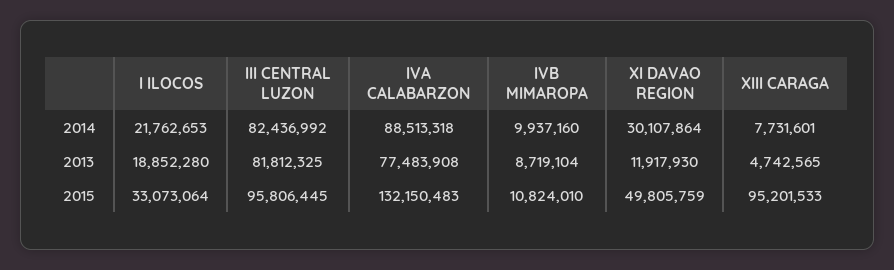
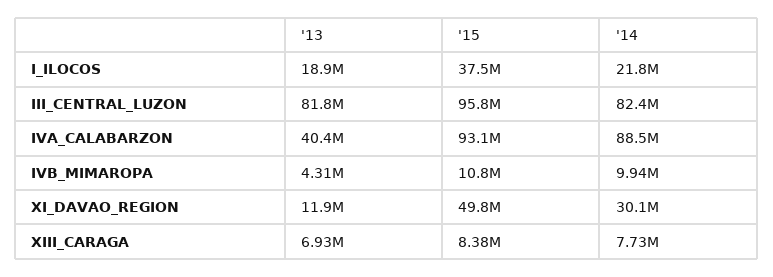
  {
    "I ILOCOS": {
      "2014": 21762653,
      "2013": 18852280,
-     "2015": 33073064
+     "2015": 37500000
    },
    "III CENTRAL LUZON": {
      "2014": 82436992,
      "2013": 81812325,
      "2015": 95806445
    },
    "IVA CALABARZON": {
      "2014": 88513318,
-     "2013": 77483908,
+     "2013": 40400000,
-     "2015": 132150483
+     "2015": 93100000
    },
    "IVB MIMAROPA": {
      "2014": 9937160,
-     "2013": 8719104,
+     "2013": 4310000,
      "2015": 10824010
    },
    "XI DAVAO REGION": {
      "2014": 30107864,
      "2013": 11917930,
      "2015": 49805759
    },
    "XIII CARAGA": {
      "2014": 7731601,
-     "2013": 4742565,
+     "2013": 6930000,
-     "2015": 95201533
+     "2015": 8380000
    }
  }

